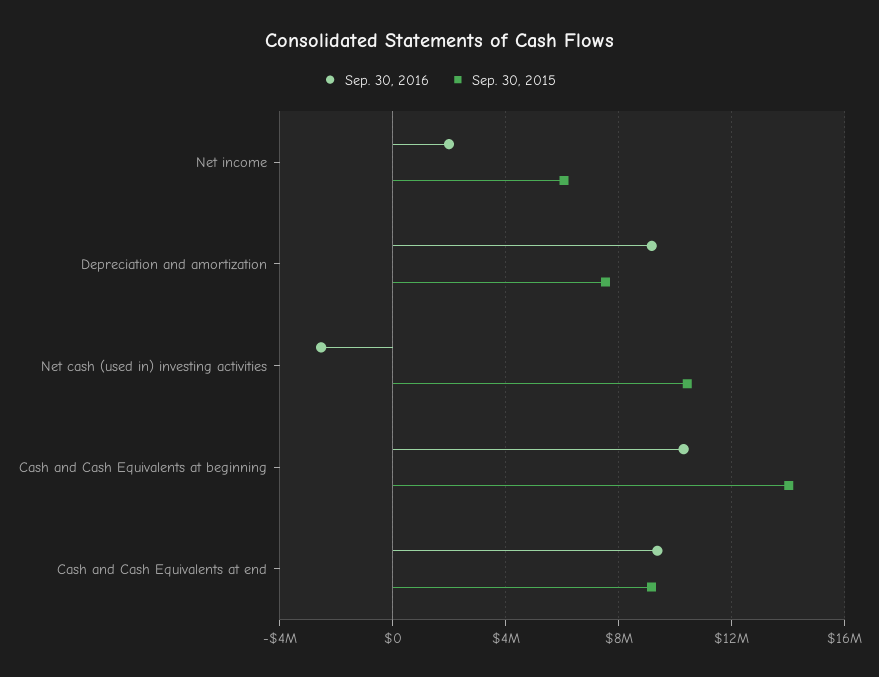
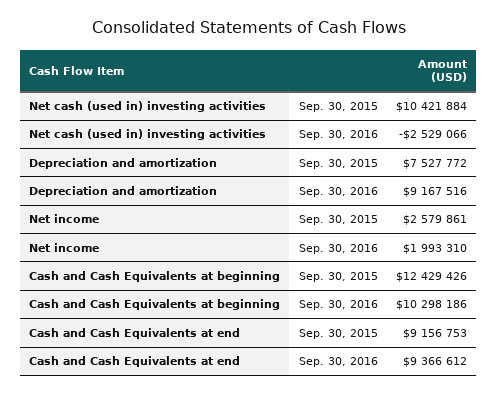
  {
    "Sep. 30, 2016": {
      "Net income": 1993310,
      "Depreciation and amortization": 9167516,
      "Net cash (used in) investing activities": -2529066,
      "Cash and Cash Equivalents at beginning": 10298186,
      "Cash and Cash Equivalents at end": 9366612
    },
    "Sep. 30, 2015": {
-     "Net income": 6000000,
+     "Net income": 2579861,
      "Depreciation and amortization": 7527772,
      "Net cash (used in) investing activities": 10421884,
-     "Cash and Cash Equivalents at beginning": 14000000,
+     "Cash and Cash Equivalents at beginning": 12429426,
      "Cash and Cash Equivalents at end": 9156753
    }
  }

